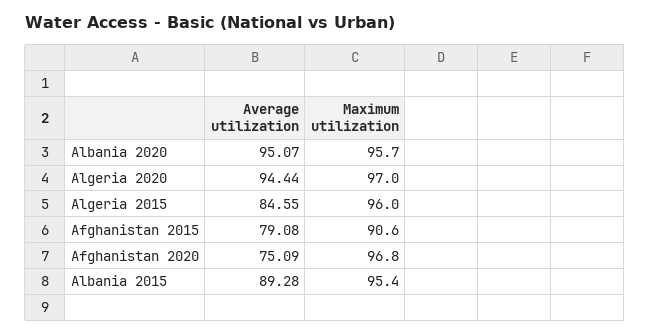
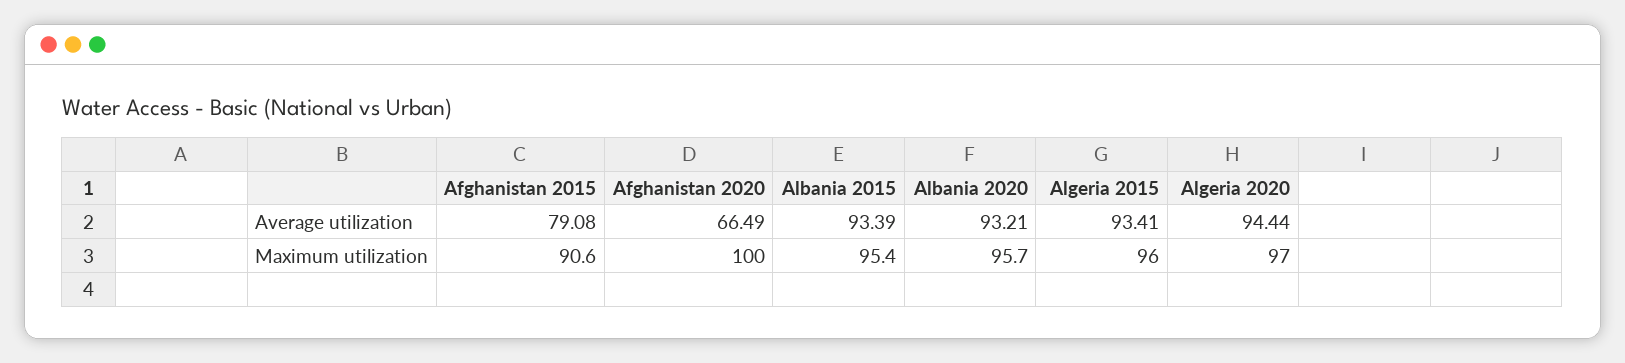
  {
    "Average utilization": {
-     "Albania 2020": 95.07,
+     "Albania 2020": 93.21,
      "Algeria 2020": 94.44,
-     "Algeria 2015": 84.55,
+     "Algeria 2015": 93.41,
      "Afghanistan 2015": 79.08,
-     "Afghanistan 2020": 75.09,
+     "Afghanistan 2020": 66.49,
-     "Albania 2015": 89.28
+     "Albania 2015": 93.39
    },
    "Maximum utilization": {
      "Albania 2020": 95.7,
      "Algeria 2020": 97,
      "Algeria 2015": 96,
      "Afghanistan 2015": 90.6,
-     "Afghanistan 2020": 96.8,
+     "Afghanistan 2020": 100,
      "Albania 2015": 95.4
    }
  }

